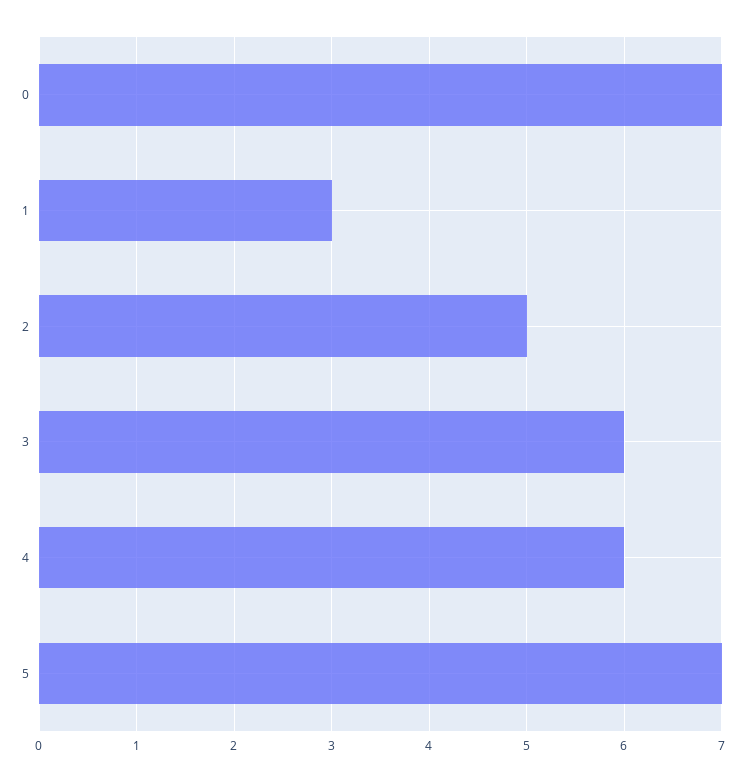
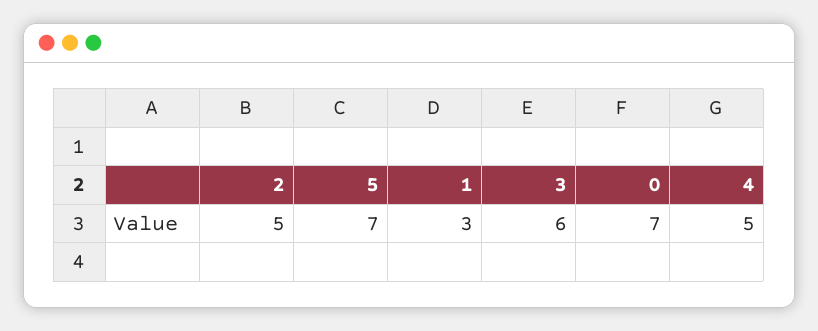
  {
    "0": 7,
    "1": 3,
    "2": 5,
    "3": 6,
-   "4": 6,
+   "4": 5,
    "5": 7
  }

